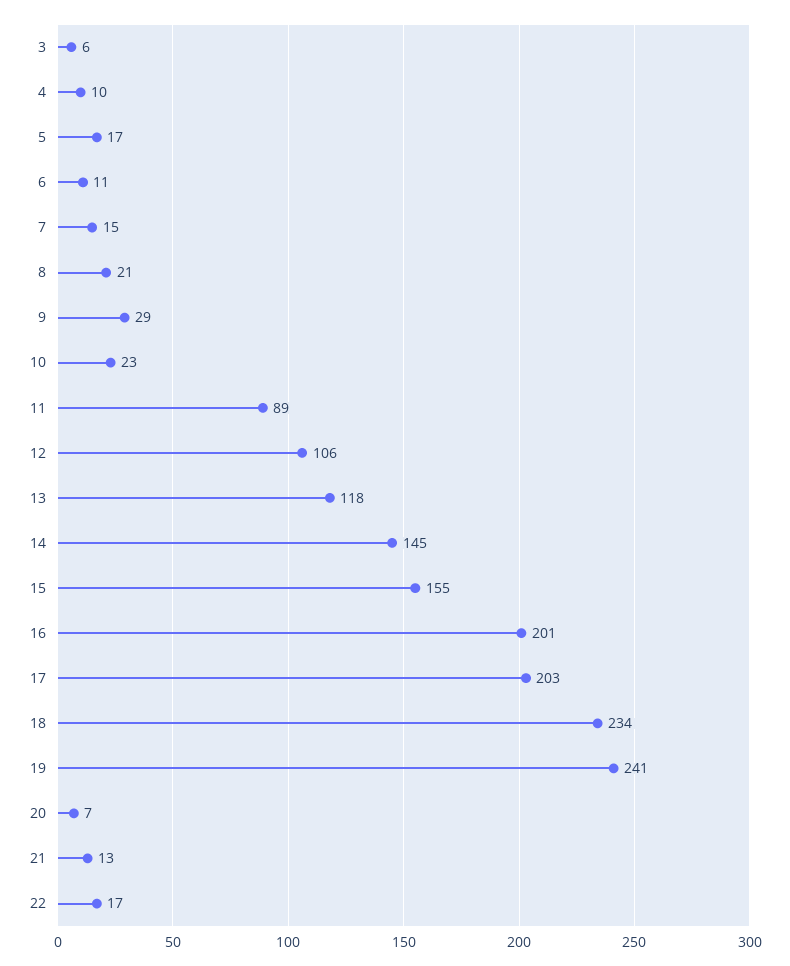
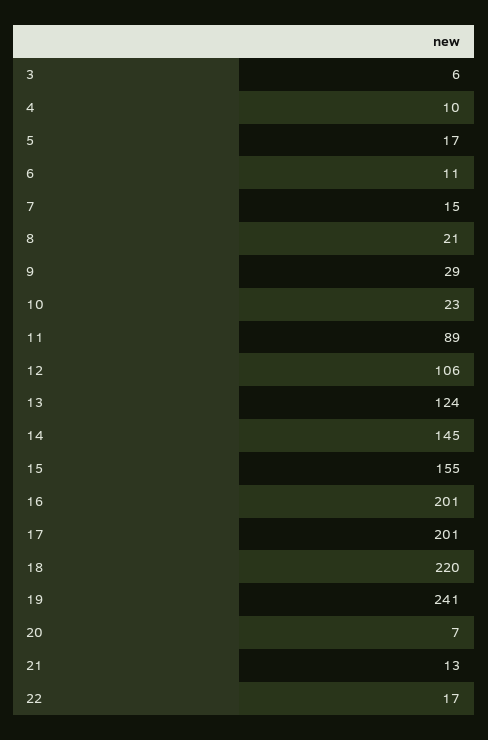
  {
    "3": 6,
    "4": 10,
    "5": 17,
    "6": 11,
    "7": 15,
    "8": 21,
    "9": 29,
    "10": 23,
    "11": 89,
    "12": 106,
-   "13": 118,
+   "13": 124,
    "14": 145,
    "15": 155,
    "16": 201,
-   "17": 203,
+   "17": 201,
-   "18": 234,
+   "18": 220,
    "19": 241,
    "20": 7,
    "21": 13,
    "22": 17
  }

